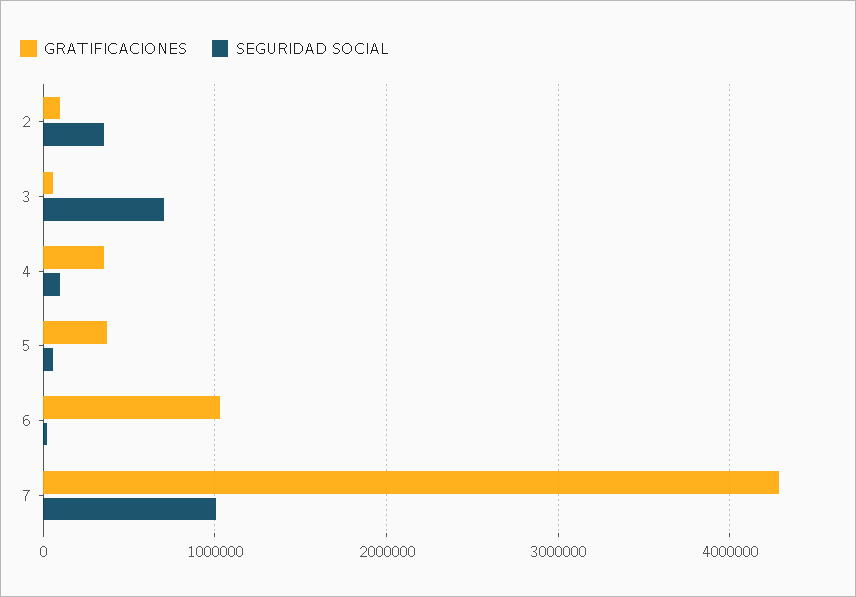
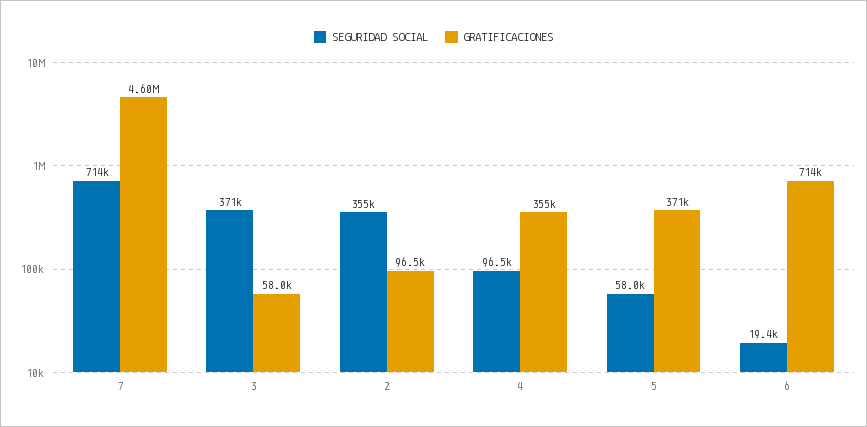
  {
    "GRATIFICACIONES": {
      "2": 96500,
      "3": 58000,
      "4": 355000,
      "5": 371000,
-     "6": 1000000,
+     "6": 714000,
-     "7": 4300000
+     "7": 4600000
    },
    "SEGURIDAD SOCIAL": {
      "2": 355000,
-     "3": 700000,
+     "3": 371000,
      "4": 96500,
      "5": 58000,
      "6": 19400,
-     "7": 1000000
+     "7": 714000
    }
  }

